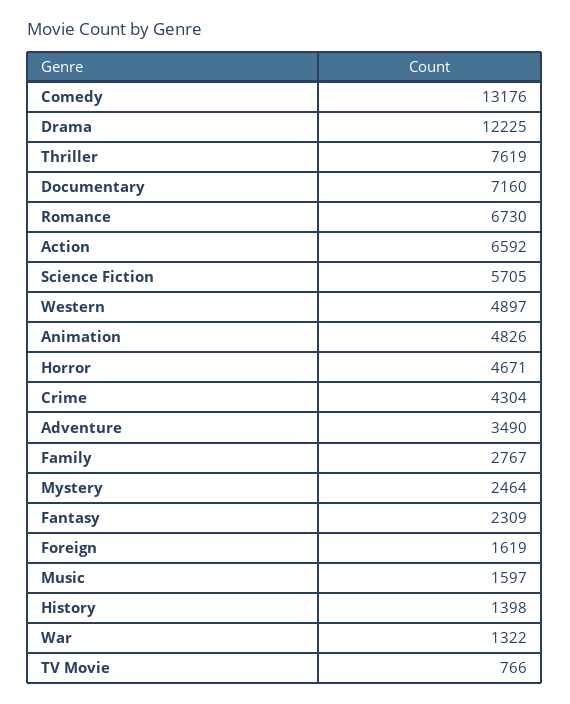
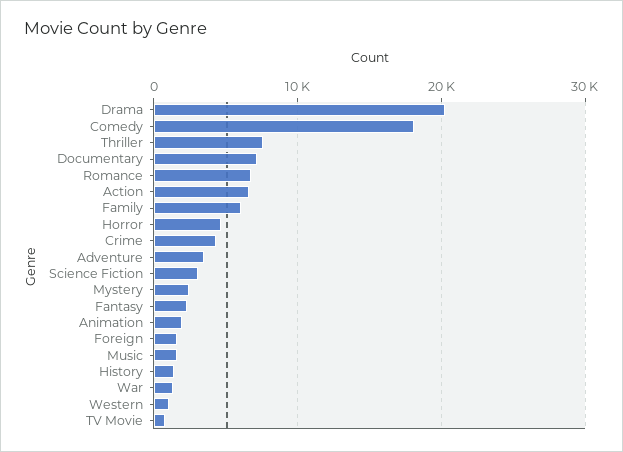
  {
-   "Comedy": 13176,
+   "Comedy": 18000,
-   "Drama": 12225,
+   "Drama": 20000,
    "Thriller": 7619,
    "Documentary": 7160,
    "Romance": 6730,
    "Action": 6592,
-   "Science Fiction": 5705,
+   "Science Fiction": 3000,
-   "Western": 4897,
+   "Western": 1000,
-   "Animation": 4826,
+   "Animation": 2000,
    "Horror": 4671,
    "Crime": 4304,
    "Adventure": 3490,
-   "Family": 2767,
+   "Family": 6000,
    "Mystery": 2464,
    "Fantasy": 2309,
    "Foreign": 1619,
    "Music": 1597,
    "History": 1398,
    "War": 1322,
    "TV Movie": 766
  }

